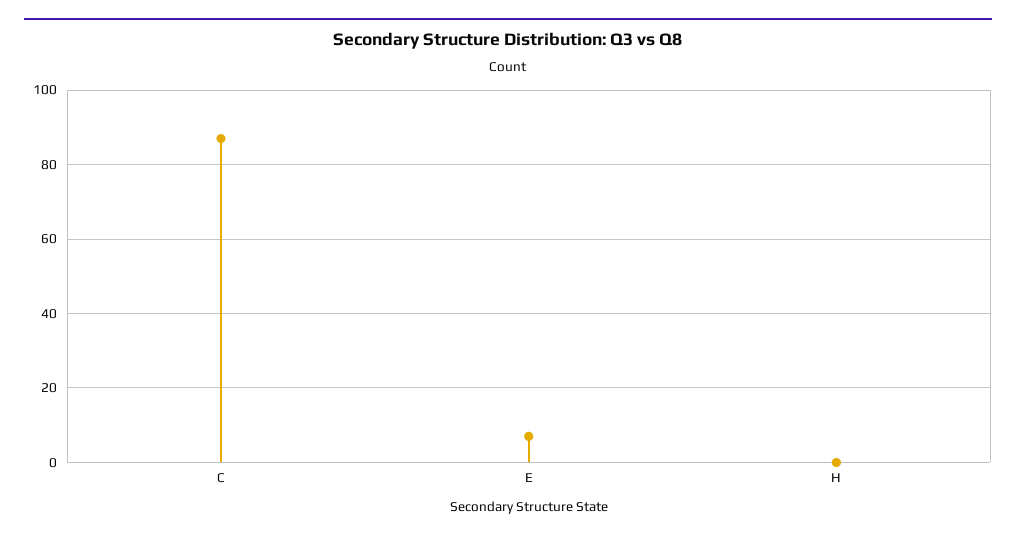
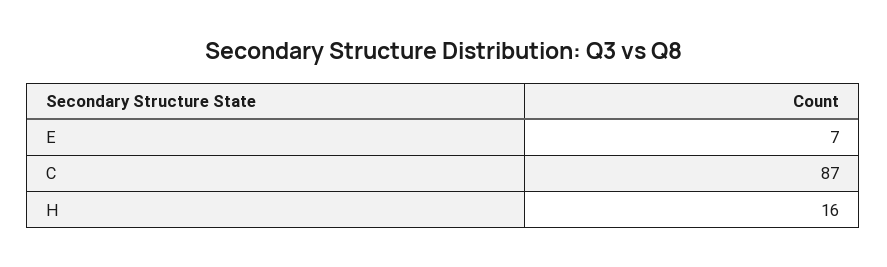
  {
    "C": 87,
    "E": 7,
-   "H": 0
+   "H": 16
  }

